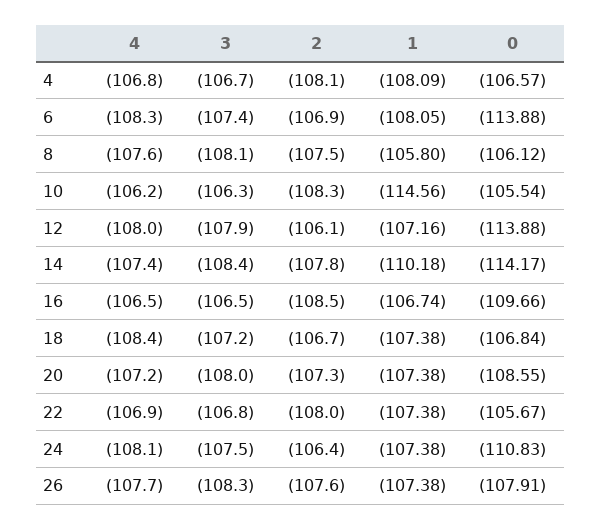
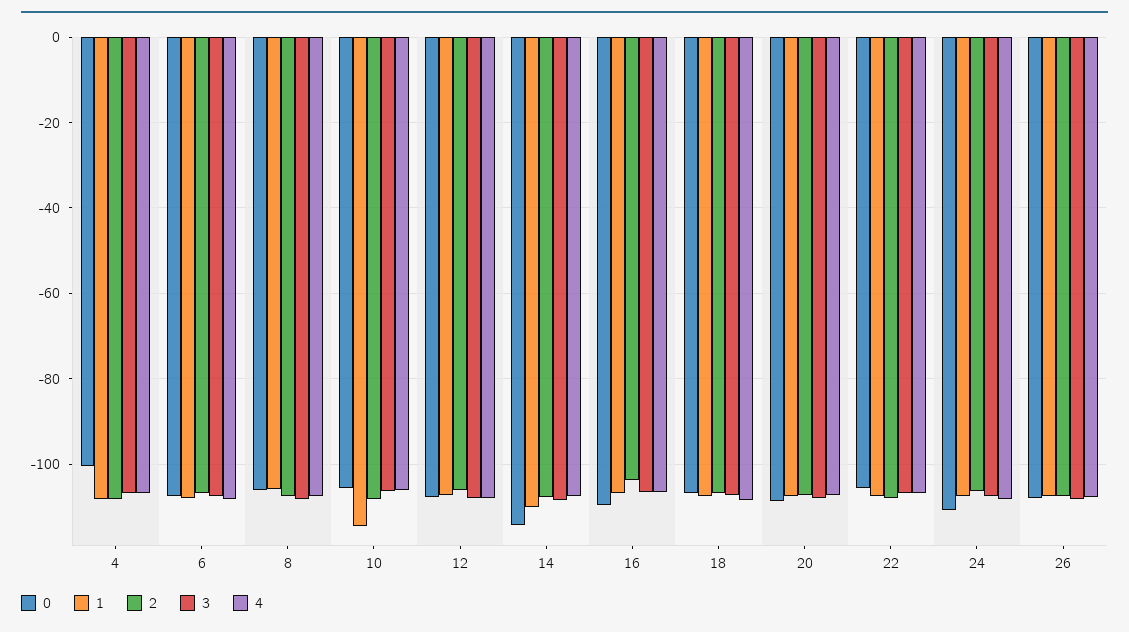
  {
    "4": {
      "4": -106.8,
      "6": -108.3,
      "8": -107.6,
      "10": -106.2,
      "12": -108,
      "14": -107.4,
      "16": -106.5,
      "18": -108.4,
      "20": -107.2,
      "22": -106.9,
      "24": -108.1,
      "26": -107.7
    },
    "3": {
      "4": -106.7,
      "6": -107.4,
      "8": -108.1,
      "10": -106.3,
      "12": -107.9,
      "14": -108.4,
      "16": -106.5,
      "18": -107.2,
      "20": -108,
      "22": -106.8,
      "24": -107.5,
      "26": -108.3
    },
    "2": {
      "4": -108.1,
      "6": -106.9,
      "8": -107.5,
      "10": -108.3,
      "12": -106.1,
      "14": -107.8,
-     "16": -108.5,
+     "16": -104,
      "18": -106.7,
      "20": -107.3,
      "22": -108,
      "24": -106.4,
      "26": -107.6
    },
    "1": {
      "4": -108.09,
      "6": -108.05,
      "8": -105.8,
      "10": -114.56,
      "12": -107.16,
      "14": -110.18,
      "16": -106.74,
      "18": -107.38,
      "20": -107.38,
      "22": -107.38,
      "24": -107.38,
      "26": -107.38
    },
    "0": {
-     "4": -106.57,
+     "4": -100,
-     "6": -113.88,
+     "6": -108,
      "8": -106.12,
      "10": -105.54,
-     "12": -113.88,
+     "12": -108,
      "14": -114.17,
      "16": -109.66,
      "18": -106.84,
      "20": -108.55,
      "22": -105.67,
      "24": -110.83,
      "26": -107.91
    }
  }

